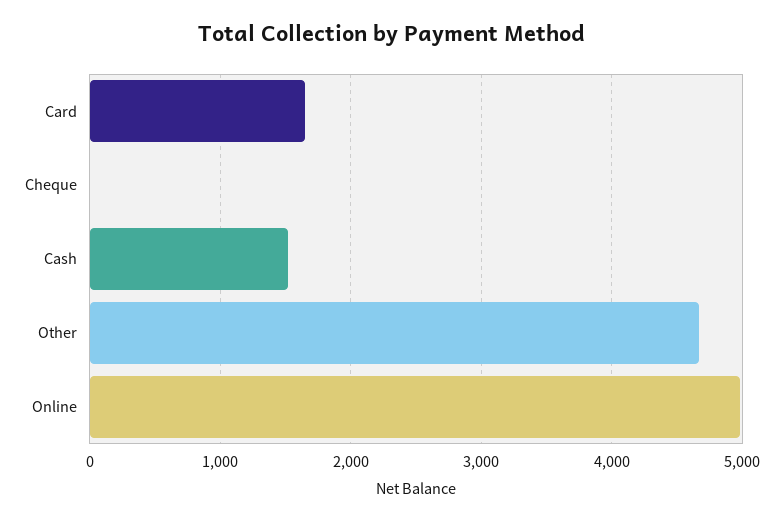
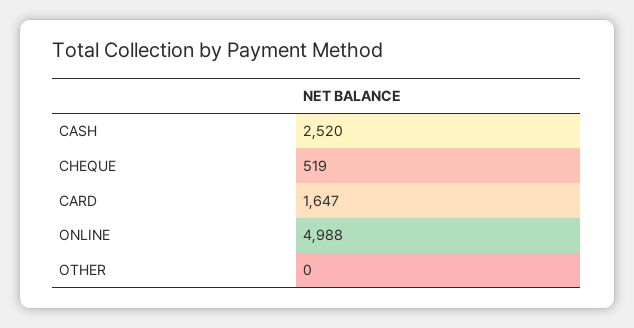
  {
    "Card": 1647,
-   "Cheque": 0,
+   "Cheque": 519,
-   "Cash": 1500,
+   "Cash": 2520,
-   "Other": 4700,
+   "Other": 0,
    "Online": 4988
  }

